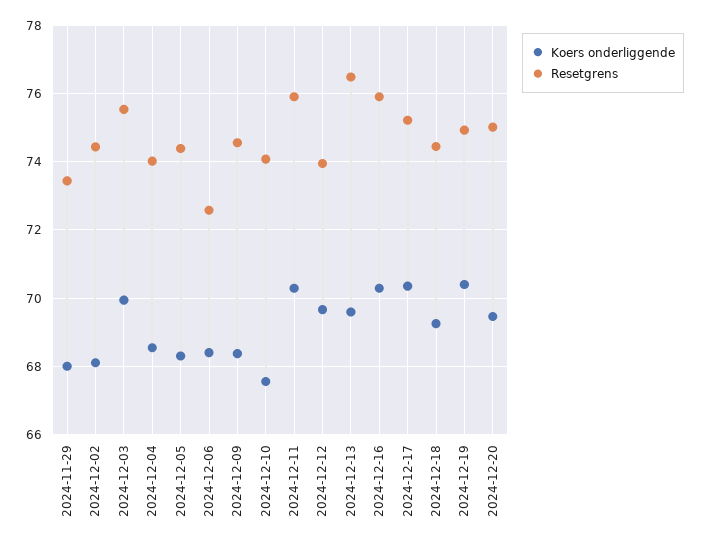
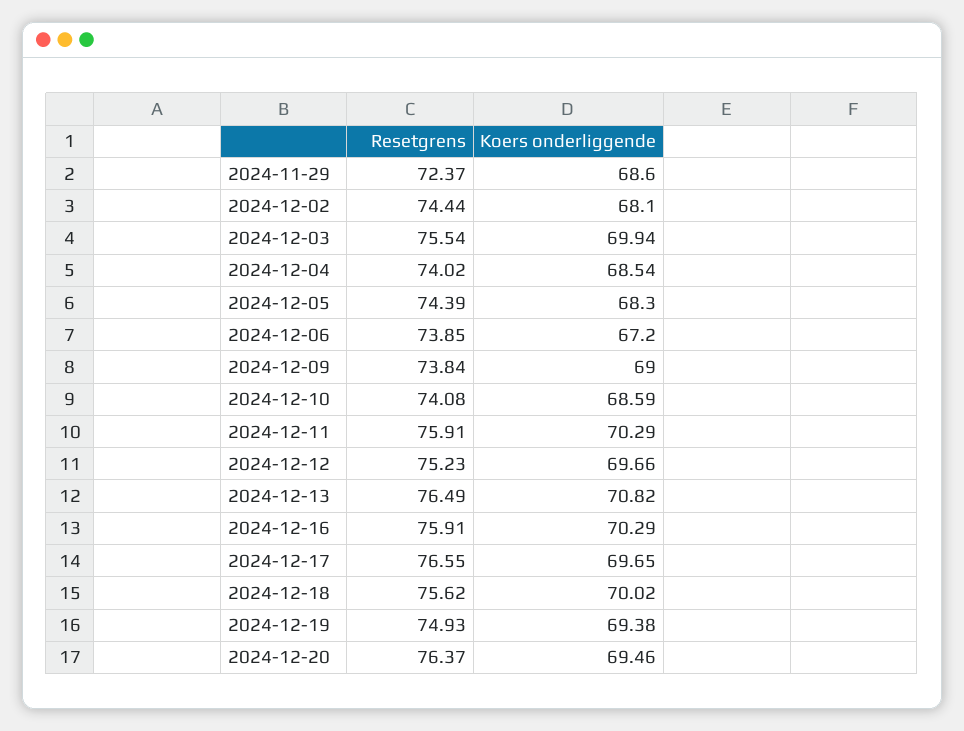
  {
    "Koers onderliggende": {
-     "2024-11-29": 68,
+     "2024-11-29": 68.6,
      "2024-12-02": 68.1,
      "2024-12-03": 69.94,
      "2024-12-04": 68.54,
      "2024-12-05": 68.3,
-     "2024-12-06": 68.4,
+     "2024-12-06": 67.2,
-     "2024-12-09": 68.4,
+     "2024-12-09": 69,
-     "2024-12-10": 67.6,
+     "2024-12-10": 68.59,
      "2024-12-11": 70.29,
      "2024-12-12": 69.66,
-     "2024-12-13": 69.6,
+     "2024-12-13": 70.82,
      "2024-12-16": 70.29,
-     "2024-12-17": 70.4,
+     "2024-12-17": 69.65,
-     "2024-12-18": 69.2,
+     "2024-12-18": 70.02,
-     "2024-12-19": 70.4,
+     "2024-12-19": 69.38,
      "2024-12-20": 69.46
    },
    "Resetgrens": {
-     "2024-11-29": 73.4,
+     "2024-11-29": 72.37,
      "2024-12-02": 74.44,
      "2024-12-03": 75.54,
      "2024-12-04": 74.02,
      "2024-12-05": 74.39,
-     "2024-12-06": 72.6,
+     "2024-12-06": 73.85,
-     "2024-12-09": 74.6,
+     "2024-12-09": 73.84,
      "2024-12-10": 74.08,
      "2024-12-11": 75.91,
-     "2024-12-12": 74,
+     "2024-12-12": 75.23,
      "2024-12-13": 76.49,
      "2024-12-16": 75.91,
-     "2024-12-17": 75.2,
+     "2024-12-17": 76.55,
-     "2024-12-18": 74.4,
+     "2024-12-18": 75.62,
      "2024-12-19": 74.93,
-     "2024-12-20": 75
+     "2024-12-20": 76.37
    }
  }

